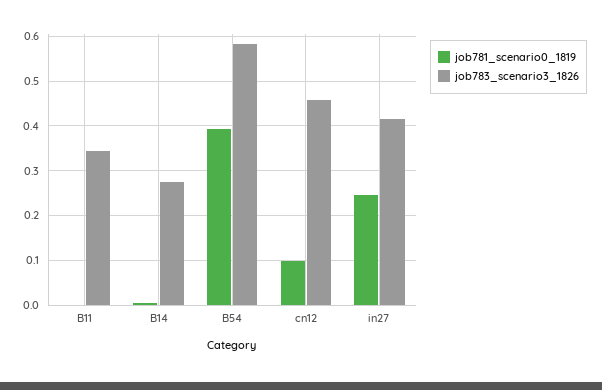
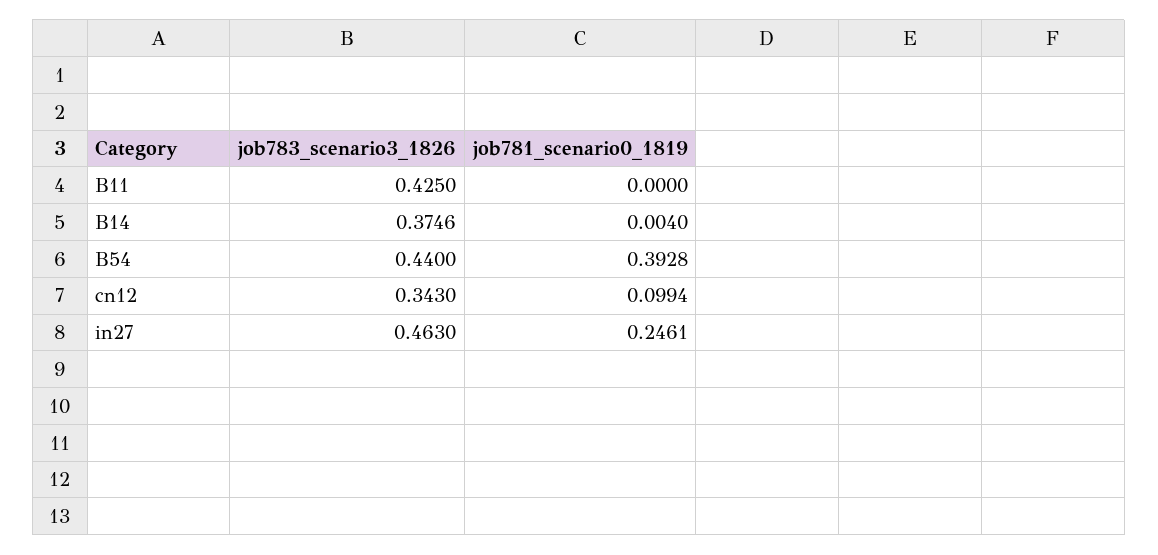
  {
    "job781_scenario0_1819": {
      "B11": 0,
      "B14": 0.004,
      "B54": 0.3928,
      "cn12": 0.0994,
      "in27": 0.2461
    },
    "job783_scenario3_1826": {
-     "B11": 0.34,
+     "B11": 0.425,
-     "B14": 0.28,
+     "B14": 0.3746,
-     "B54": 0.58,
+     "B54": 0.44,
-     "cn12": 0.46,
+     "cn12": 0.343,
-     "in27": 0.42
+     "in27": 0.463
    }
  }

